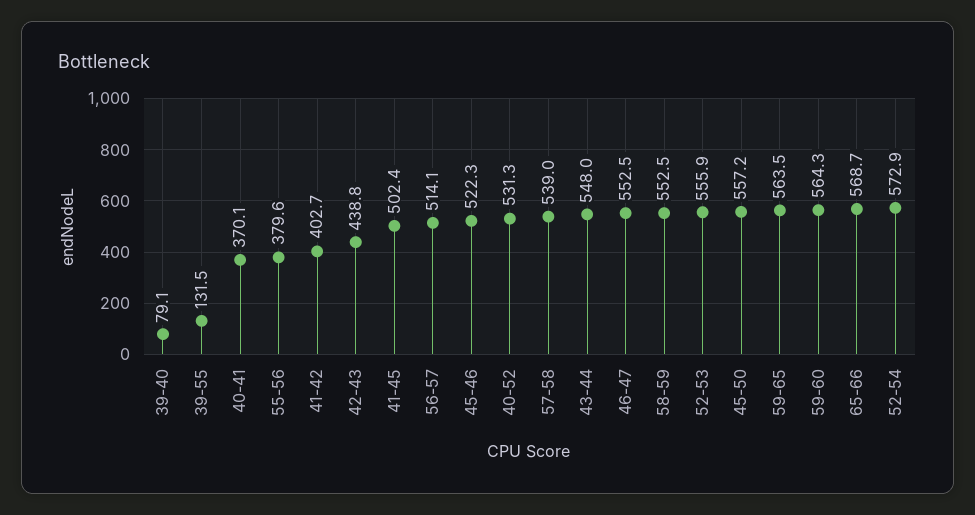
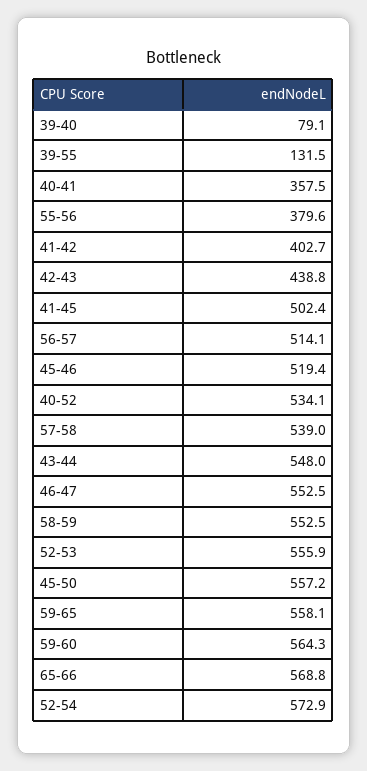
  {
    "39-40": 79.1,
    "39-55": 131.5,
-   "40-41": 370.1,
+   "40-41": 357.5,
    "55-56": 379.6,
    "41-42": 402.7,
    "42-43": 438.8,
    "41-45": 502.4,
    "56-57": 514.1,
-   "45-46": 522.3,
+   "45-46": 519.4,
-   "40-52": 531.3,
+   "40-52": 534.1,
    "57-58": 539,
    "43-44": 548,
    "46-47": 552.5,
    "58-59": 552.5,
    "52-53": 555.9,
    "45-50": 557.2,
-   "59-65": 563.5,
+   "59-65": 558.1,
    "59-60": 564.3,
-   "65-66": 568.7,
+   "65-66": 568.8,
    "52-54": 572.9
  }

